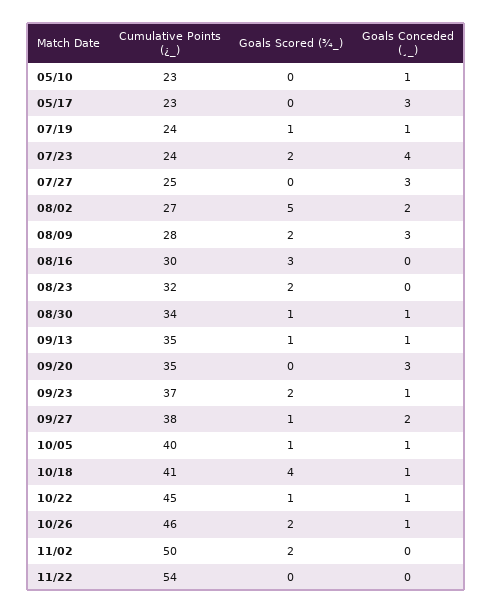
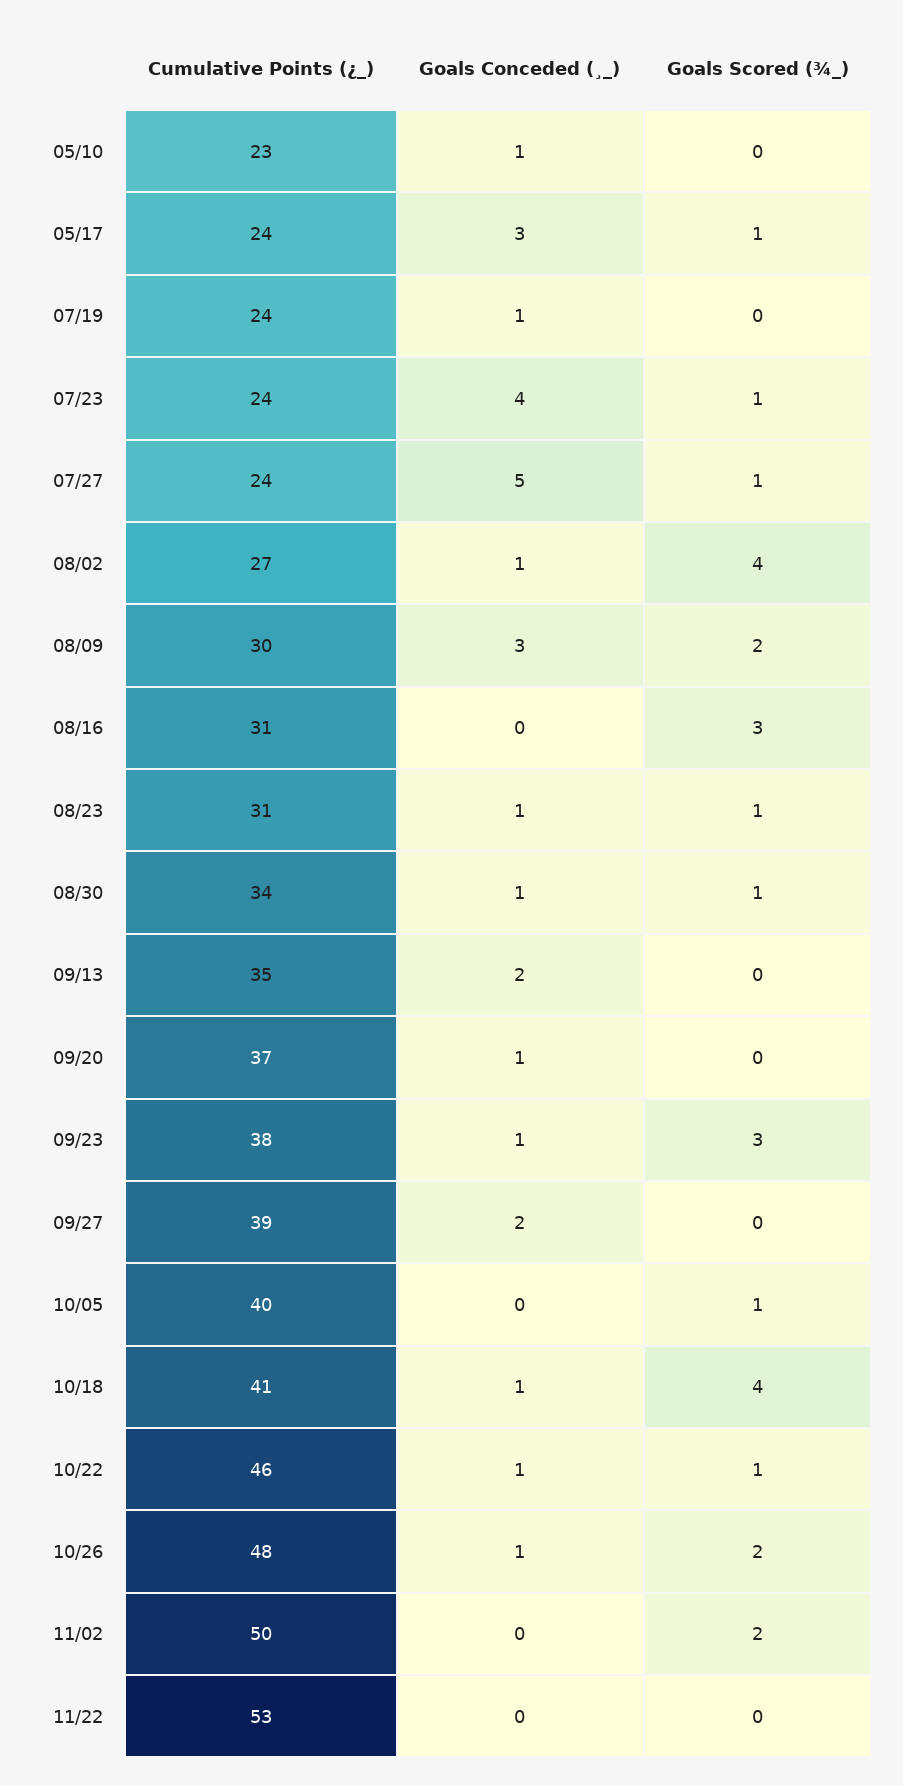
  {
    "Cumulative Points (¿_)": {
      "05/10": 23,
-     "05/17": 23,
+     "05/17": 24,
      "07/19": 24,
      "07/23": 24,
-     "07/27": 25,
+     "07/27": 24,
      "08/02": 27,
-     "08/09": 28,
+     "08/09": 30,
-     "08/16": 30,
+     "08/16": 31,
-     "08/23": 32,
+     "08/23": 31,
      "08/30": 34,
      "09/13": 35,
-     "09/20": 35,
+     "09/20": 37,
-     "09/23": 37,
+     "09/23": 38,
-     "09/27": 38,
+     "09/27": 39,
      "10/05": 40,
      "10/18": 41,
-     "10/22": 45,
+     "10/22": 46,
-     "10/26": 46,
+     "10/26": 48,
      "11/02": 50,
-     "11/22": 54
+     "11/22": 53
    },
    "Goals Scored (¾_)": {
      "05/10": 0,
-     "05/17": 0,
+     "05/17": 1,
-     "07/19": 1,
+     "07/19": 0,
-     "07/23": 2,
+     "07/23": 1,
-     "07/27": 0,
+     "07/27": 1,
-     "08/02": 5,
+     "08/02": 4,
      "08/09": 2,
      "08/16": 3,
-     "08/23": 2,
+     "08/23": 1,
      "08/30": 1,
-     "09/13": 1,
+     "09/13": 0,
      "09/20": 0,
-     "09/23": 2,
+     "09/23": 3,
-     "09/27": 1,
+     "09/27": 0,
      "10/05": 1,
      "10/18": 4,
      "10/22": 1,
      "10/26": 2,
      "11/02": 2,
      "11/22": 0
    },
    "Goals Conceded (¸_)": {
      "05/10": 1,
      "05/17": 3,
      "07/19": 1,
      "07/23": 4,
-     "07/27": 3,
+     "07/27": 5,
-     "08/02": 2,
+     "08/02": 1,
      "08/09": 3,
      "08/16": 0,
-     "08/23": 0,
+     "08/23": 1,
      "08/30": 1,
-     "09/13": 1,
+     "09/13": 2,
-     "09/20": 3,
+     "09/20": 1,
      "09/23": 1,
      "09/27": 2,
-     "10/05": 1,
+     "10/05": 0,
      "10/18": 1,
      "10/22": 1,
      "10/26": 1,
      "11/02": 0,
      "11/22": 0
    }
  }

